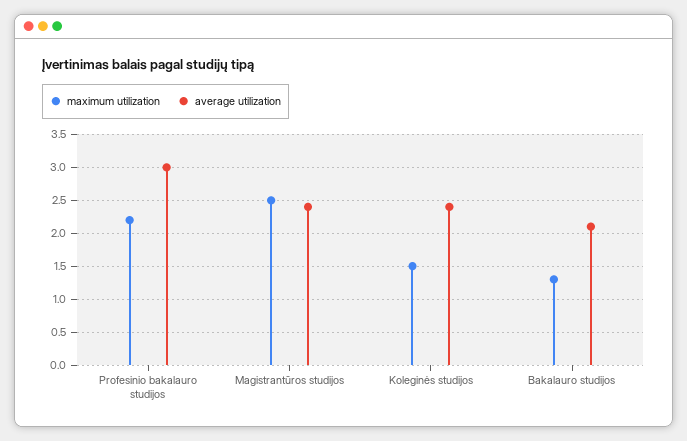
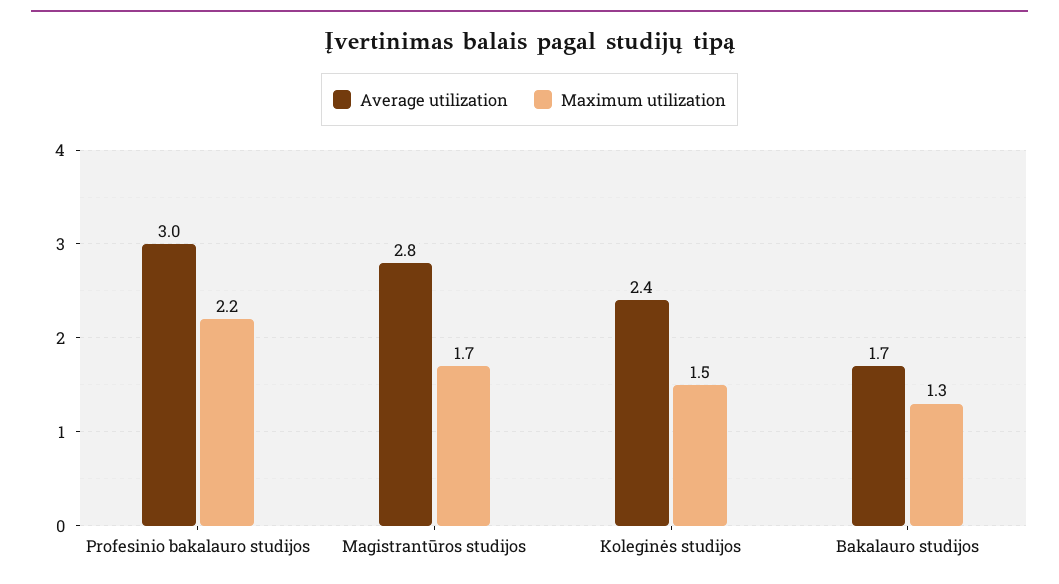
  {
    "maximum utilization": {
      "Profesinio bakalauro studijos": 2.2,
-     "Magistrantūros studijos": 2.5,
+     "Magistrantūros studijos": 1.7,
      "Koleginės studijos": 1.5,
      "Bakalauro studijos": 1.3
    },
    "average utilization": {
      "Profesinio bakalauro studijos": 3,
-     "Magistrantūros studijos": 2.4,
+     "Magistrantūros studijos": 2.8,
      "Koleginės studijos": 2.4,
-     "Bakalauro studijos": 2.1
+     "Bakalauro studijos": 1.7
    }
  }

